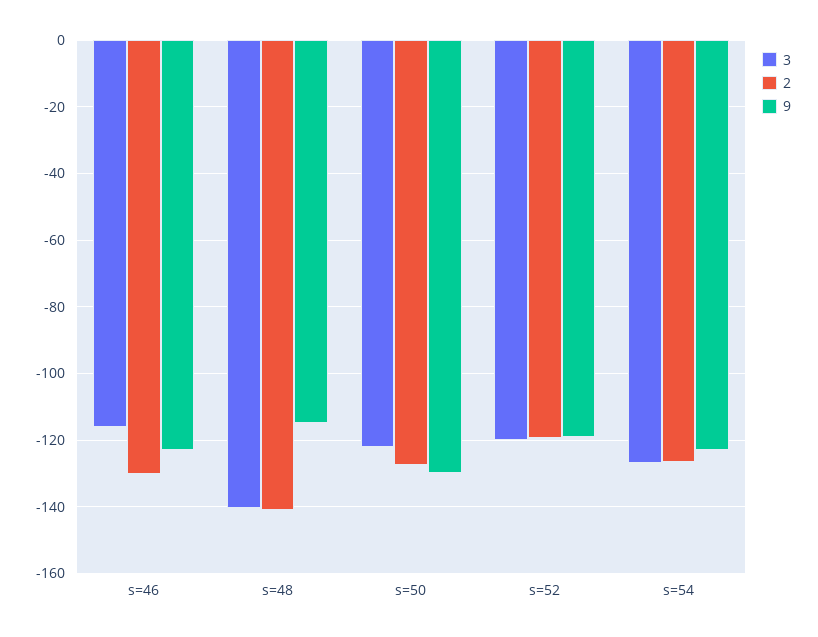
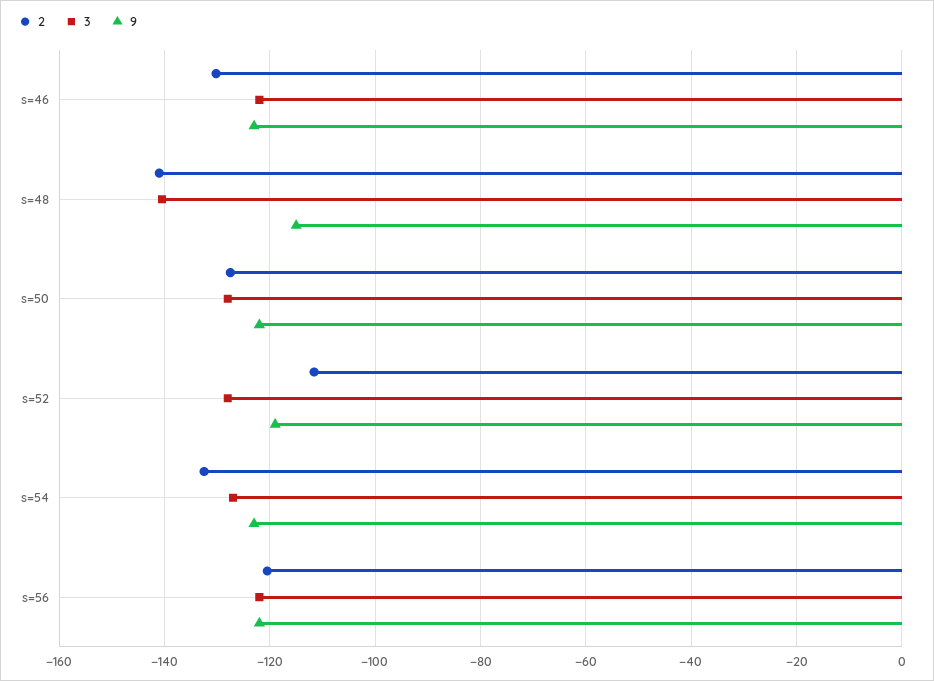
  {
    "3": {
-     "s=46": -116,
+     "s=46": -122,
      "s=48": -140,
-     "s=50": -122,
+     "s=50": -128,
-     "s=52": -120,
+     "s=52": -128,
-     "s=54": -128
+     "s=54": -128,
+     "s=56": -122
    },
    "2": {
      "s=46": -130,
      "s=48": -142,
      "s=50": -128,
-     "s=52": -120,
+     "s=52": -112,
-     "s=54": -126
+     "s=54": -132,
+     "s=56": -120
    },
    "9": {
      "s=46": -124,
      "s=48": -116,
-     "s=50": -130,
+     "s=50": -122,
      "s=52": -120,
-     "s=54": -124
+     "s=54": -124,
+     "s=56": -122
    }
  }

